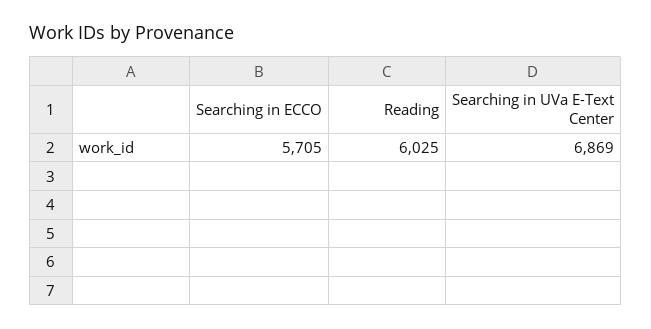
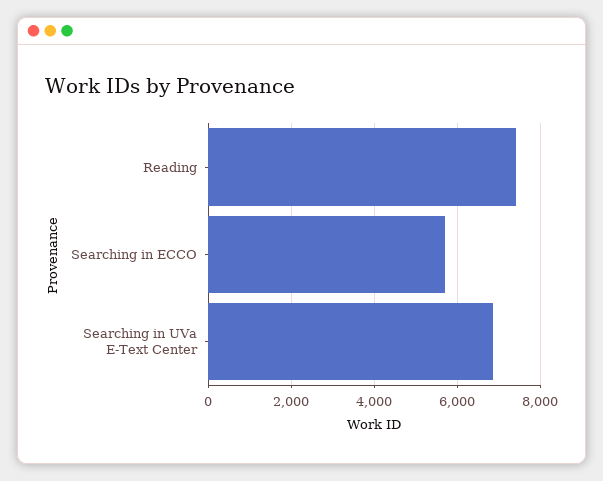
  {
    "Searching in ECCO": 5705,
-   "Reading": 6025,
+   "Reading": 7400,
    "Searching in UVa E-Text Center": 6869
  }

